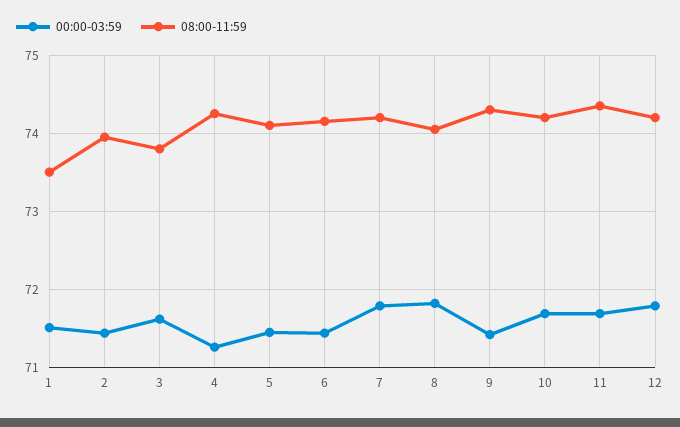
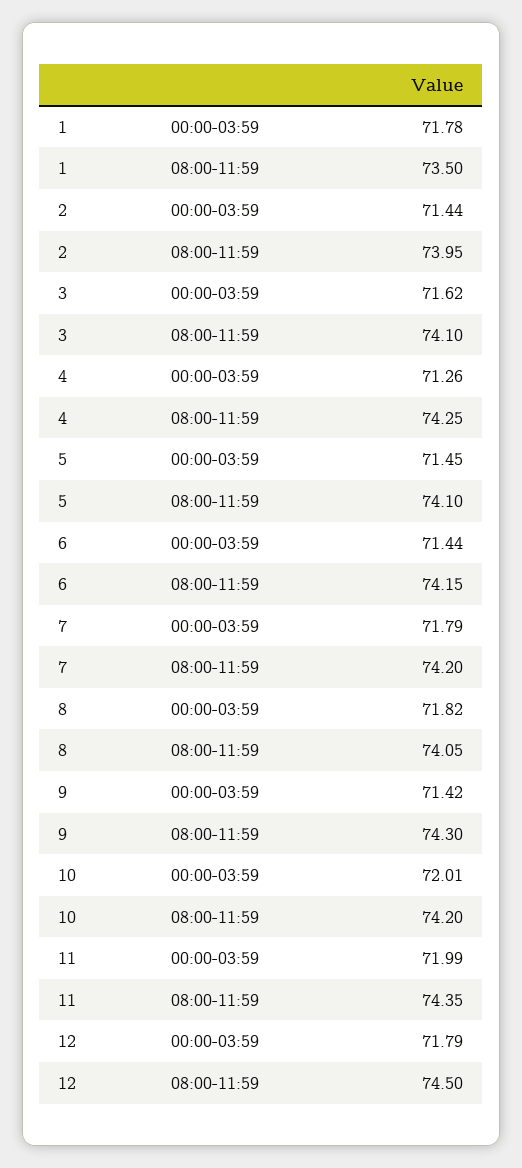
  {
    "00:00-03:59": {
-     "1": 71.5,
+     "1": 71.78,
      "2": 71.44,
      "3": 71.62,
      "4": 71.26,
      "5": 71.45,
      "6": 71.44,
      "7": 71.79,
      "8": 71.82,
      "9": 71.42,
-     "10": 71.7,
+     "10": 72.01,
-     "11": 71.7,
+     "11": 71.99,
      "12": 71.79
    },
    "08:00-11:59": {
      "1": 73.5,
      "2": 73.95,
-     "3": 73.8,
+     "3": 74.1,
      "4": 74.25,
      "5": 74.1,
      "6": 74.15,
      "7": 74.2,
      "8": 74.05,
      "9": 74.3,
      "10": 74.2,
      "11": 74.35,
-     "12": 74.2
+     "12": 74.5
    }
  }

